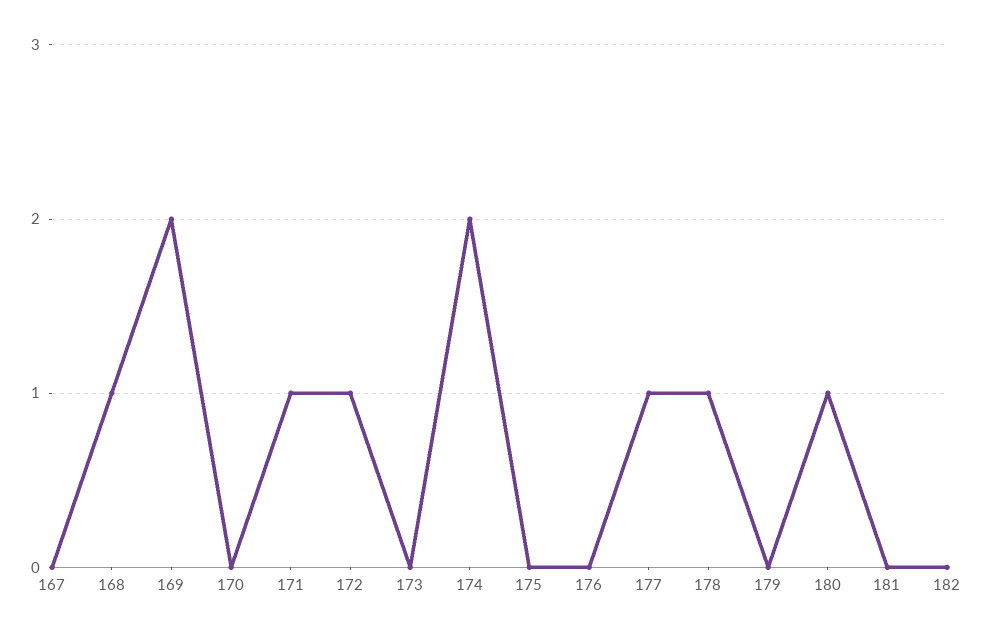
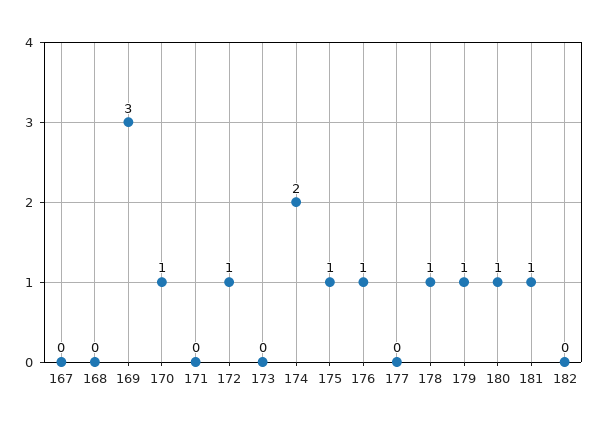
  {
    "167": 0,
-   "168": 1,
+   "168": 0,
-   "169": 2,
+   "169": 3,
-   "170": 0,
+   "170": 1,
-   "171": 1,
+   "171": 0,
    "172": 1,
    "173": 0,
    "174": 2,
-   "175": 0,
+   "175": 1,
-   "176": 0,
+   "176": 1,
-   "177": 1,
+   "177": 0,
    "178": 1,
-   "179": 0,
+   "179": 1,
    "180": 1,
-   "181": 0,
+   "181": 1,
    "182": 0
  }

